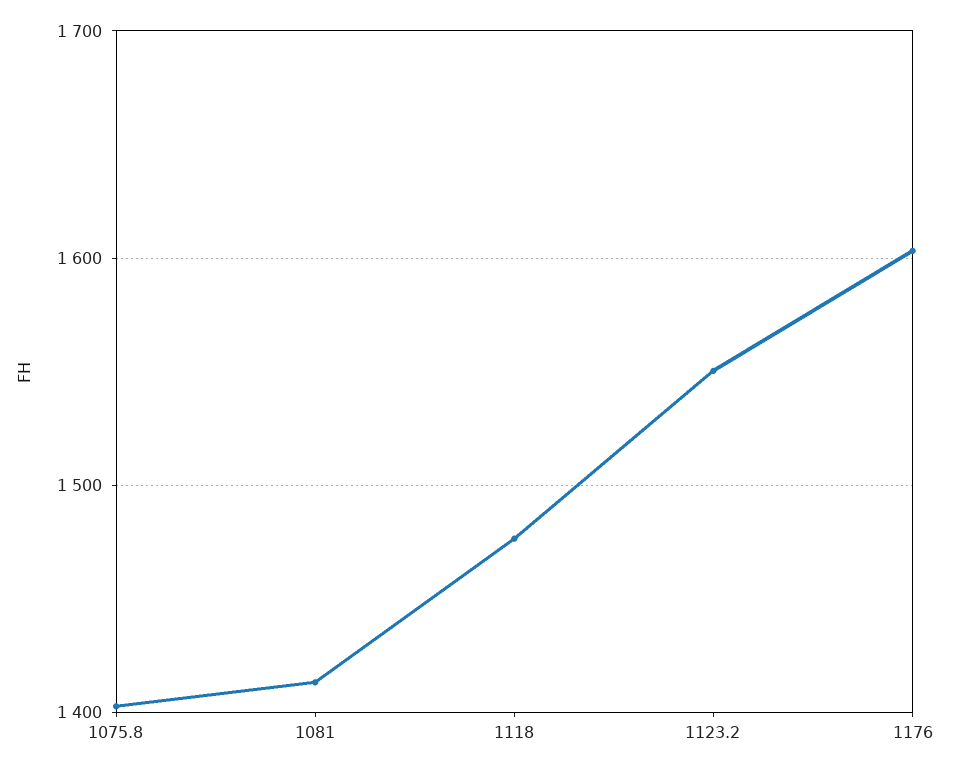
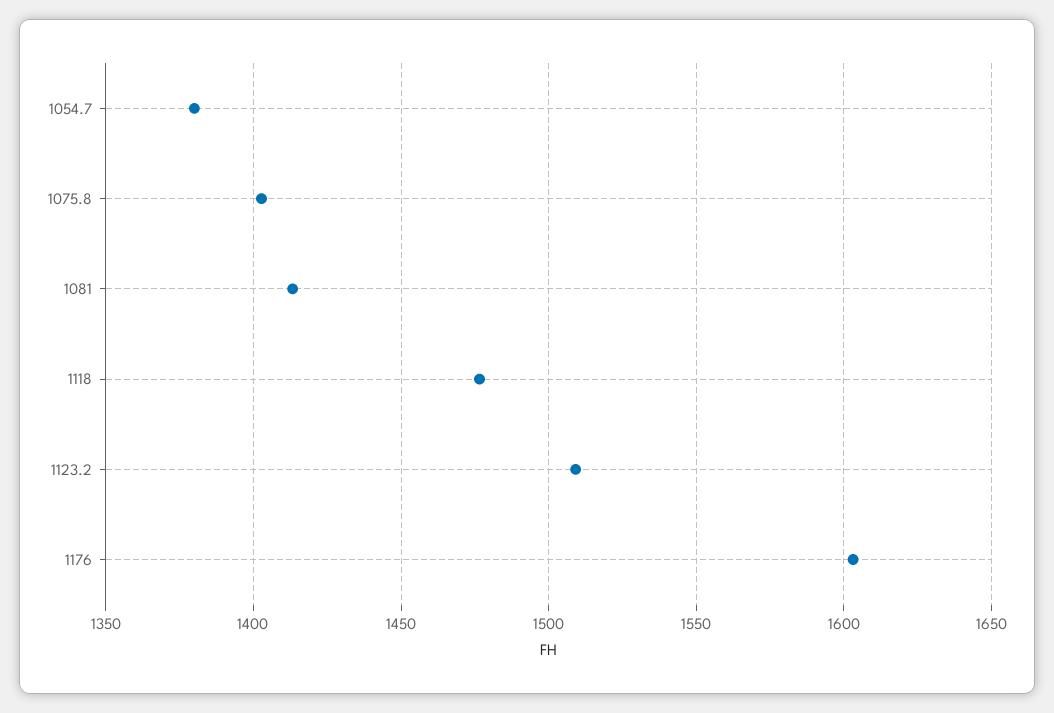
  {
    "1075.8": 1405,
    "1081": 1415,
    "1118": 1475,
-   "1123.2": 1550,
+   "1123.2": 1510,
-   "1176": 1605
+   "1176": 1605,
+   "1054.7": 1380
  }

